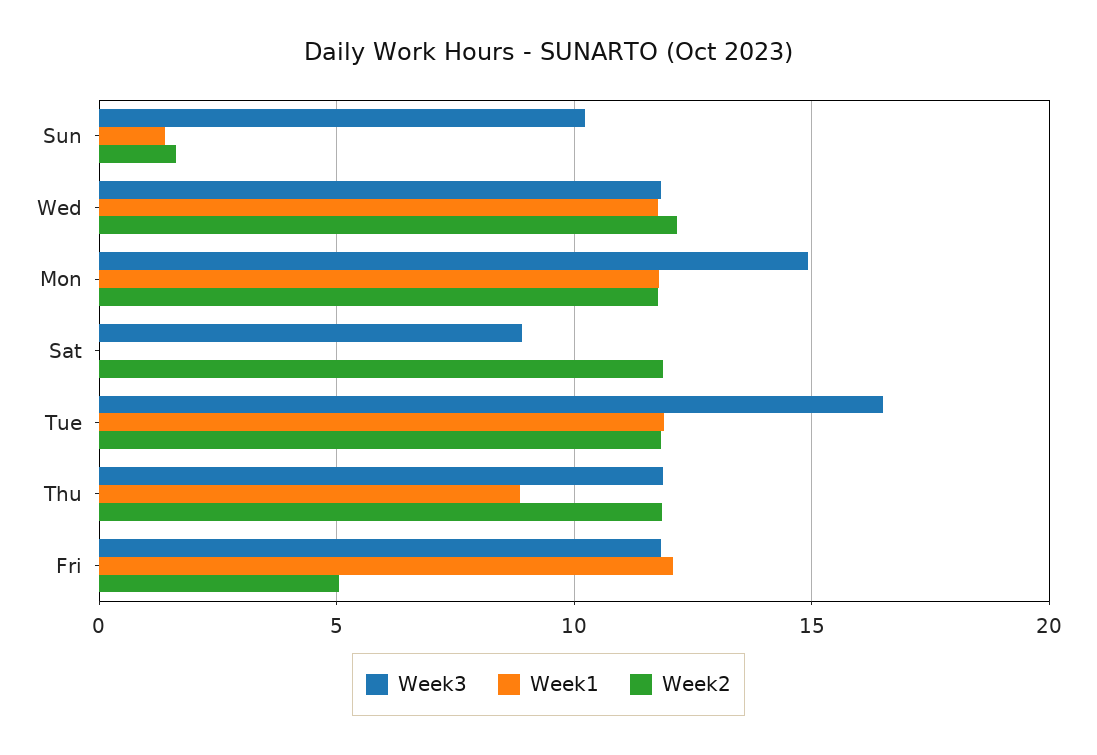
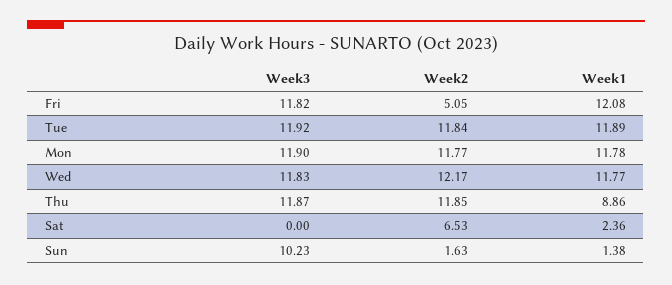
  {
    "Week3": {
      "Sun": 10.23,
      "Wed": 11.83,
-     "Mon": 15,
+     "Mon": 11.9,
-     "Sat": 9,
+     "Sat": 0,
-     "Tue": 16.5,
+     "Tue": 11.92,
      "Thu": 11.87,
      "Fri": 11.82
    },
    "Week1": {
      "Sun": 1.38,
      "Wed": 11.77,
      "Mon": 11.78,
-     "Sat": 0,
+     "Sat": 2.36,
      "Tue": 11.89,
      "Thu": 8.86,
      "Fri": 12.08
    },
    "Week2": {
      "Sun": 1.63,
      "Wed": 12.17,
      "Mon": 11.77,
-     "Sat": 12,
+     "Sat": 6.53,
      "Tue": 11.84,
      "Thu": 11.85,
      "Fri": 5.05
    }
  }

